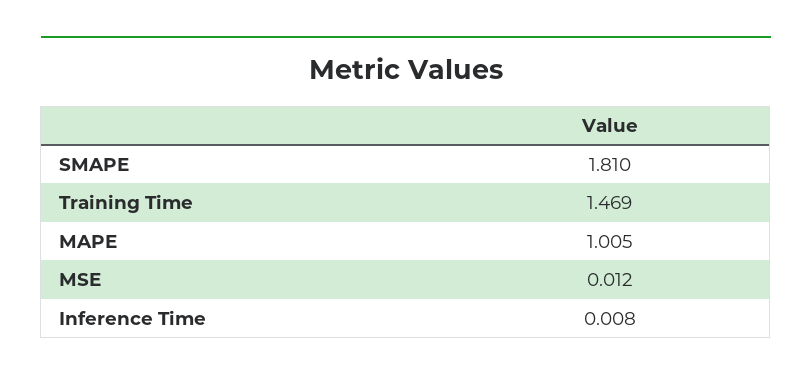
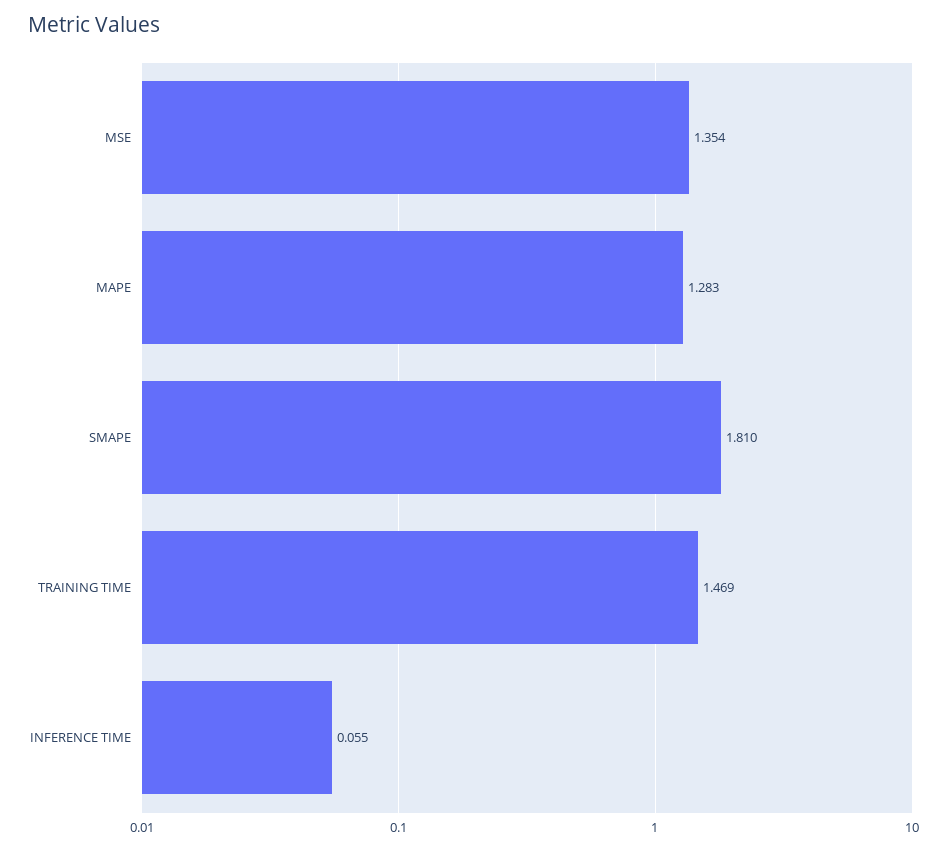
  {
    "SMAPE": 1.81,
    "Training Time": 1.469,
-   "MAPE": 1.005,
+   "MAPE": 1.283,
-   "MSE": 0.012,
+   "MSE": 1.354,
-   "Inference Time": 0.008
+   "Inference Time": 0.055
  }

